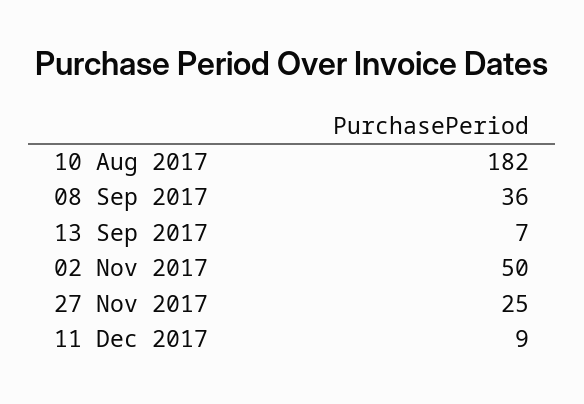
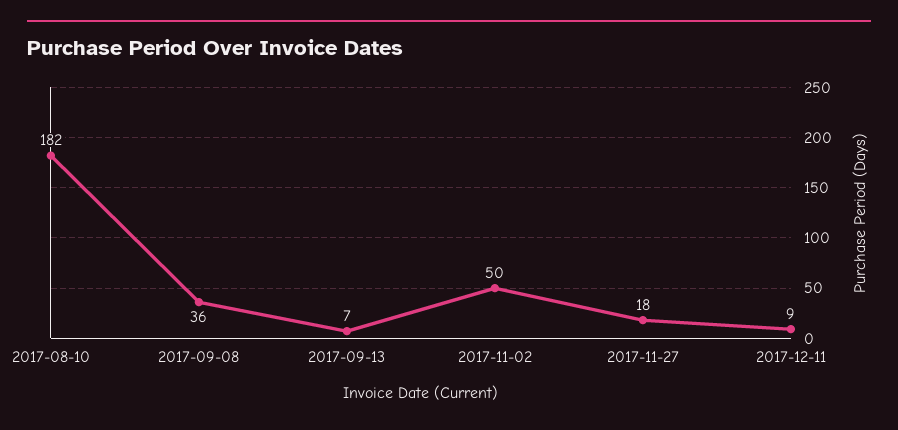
  {
    "10 Aug 2017": 182,
    "08 Sep 2017": 36,
    "13 Sep 2017": 7,
    "02 Nov 2017": 50,
-   "27 Nov 2017": 25,
+   "27 Nov 2017": 18,
    "11 Dec 2017": 9
  }

